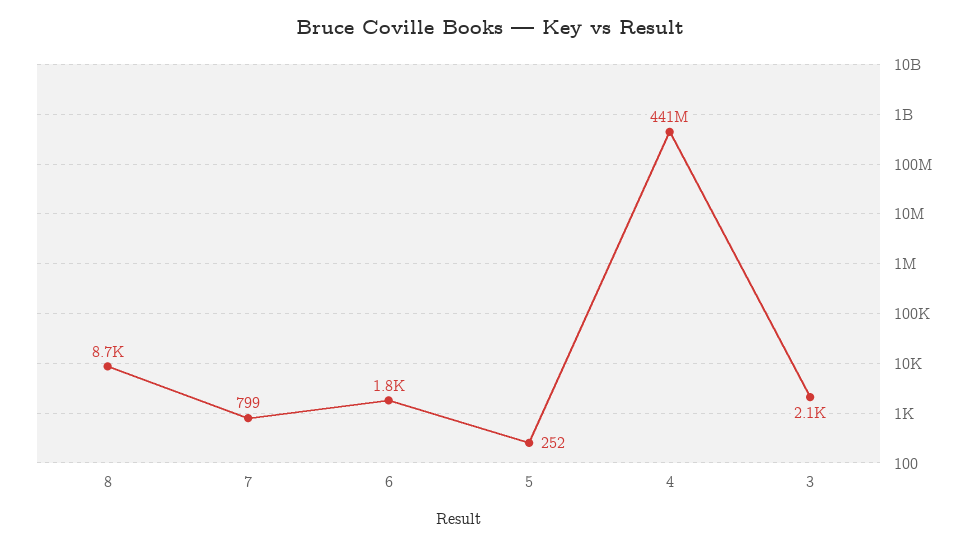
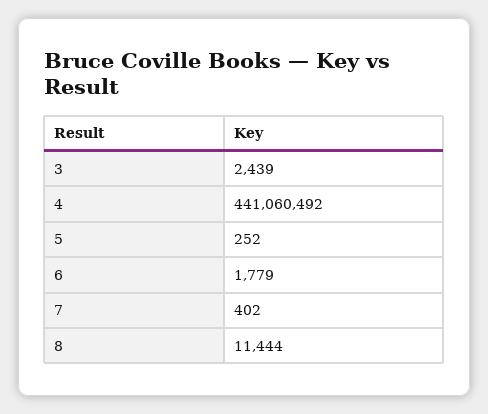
  {
-   "8": 8700,
+   "8": 11444,
-   "7": 799,
+   "7": 402,
    "6": 1779,
    "5": 252,
    "4": 441060492,
-   "3": 2100
+   "3": 2439
  }

